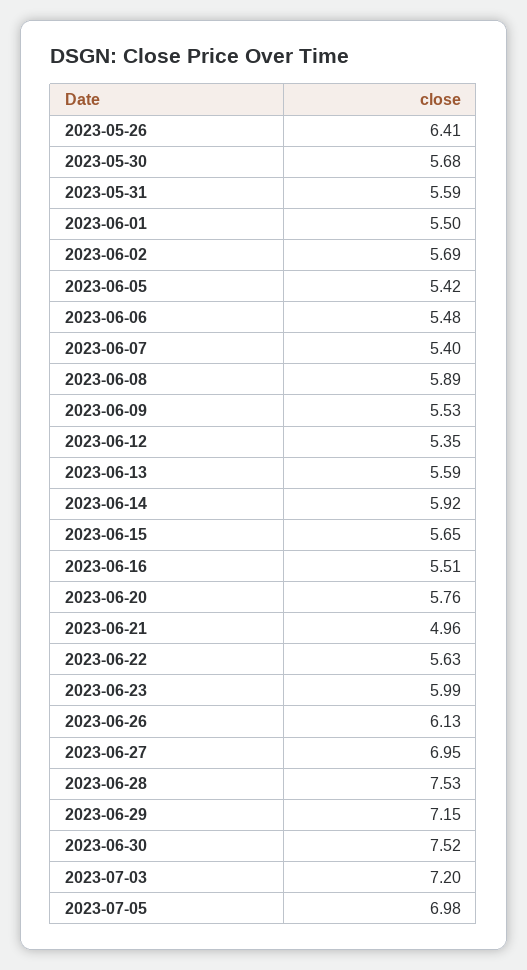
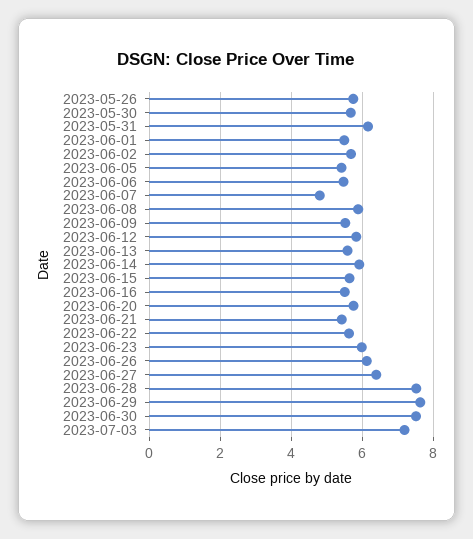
  {
-   "2023-05-26": 6.41,
+   "2023-05-26": 5.8,
    "2023-05-30": 5.68,
-   "2023-05-31": 5.59,
+   "2023-05-31": 6.2,
    "2023-06-01": 5.5,
    "2023-06-02": 5.69,
    "2023-06-05": 5.42,
    "2023-06-06": 5.48,
-   "2023-06-07": 5.4,
+   "2023-06-07": 4.8,
    "2023-06-08": 5.89,
    "2023-06-09": 5.53,
-   "2023-06-12": 5.35,
+   "2023-06-12": 5.8,
    "2023-06-13": 5.59,
    "2023-06-14": 5.92,
    "2023-06-15": 5.65,
    "2023-06-16": 5.51,
    "2023-06-20": 5.76,
-   "2023-06-21": 4.96,
+   "2023-06-21": 5.4,
    "2023-06-22": 5.63,
    "2023-06-23": 5.99,
    "2023-06-26": 6.13,
-   "2023-06-27": 6.95,
+   "2023-06-27": 6.4,
    "2023-06-28": 7.53,
-   "2023-06-29": 7.15,
+   "2023-06-29": 7.6,
    "2023-06-30": 7.52,
-   "2023-07-03": 7.2,
+   "2023-07-03": 7.2
-   "2023-07-05": 6.98
  }

